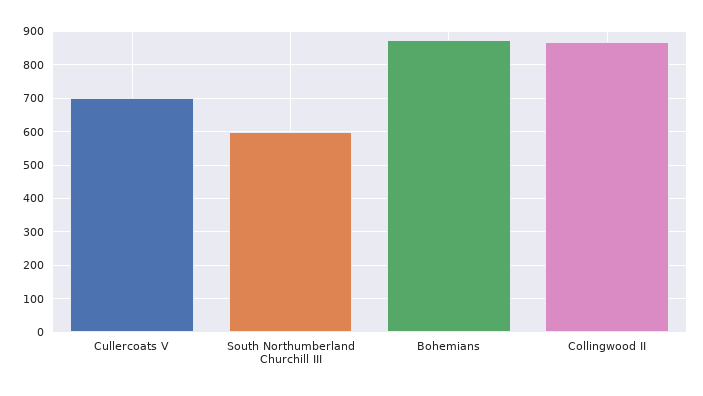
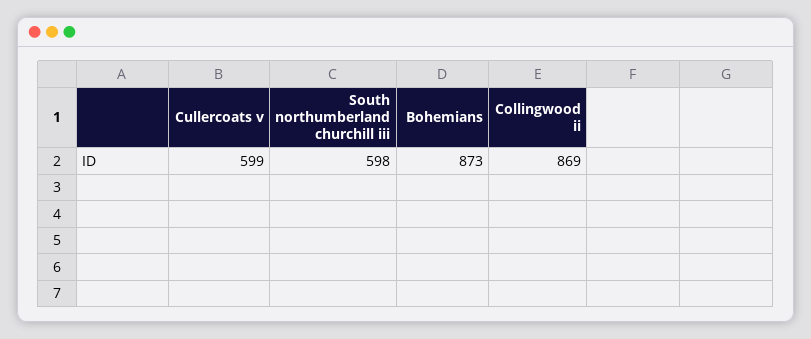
  {
-   "Cullercoats V": 700,
+   "Cullercoats V": 599,
    "South Northumberland Churchill III": 598,
    "Bohemians": 873,
    "Collingwood II": 869
  }

